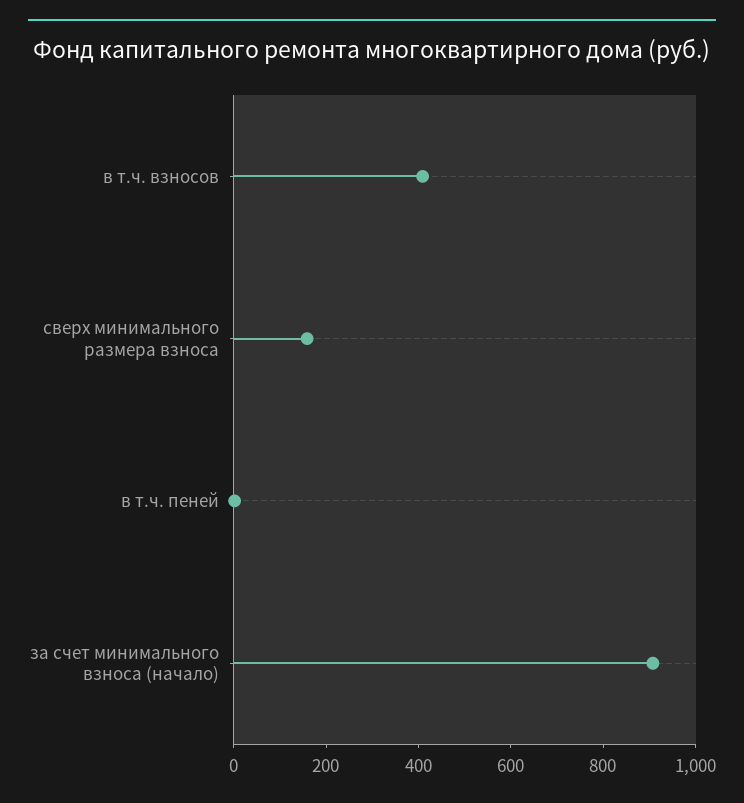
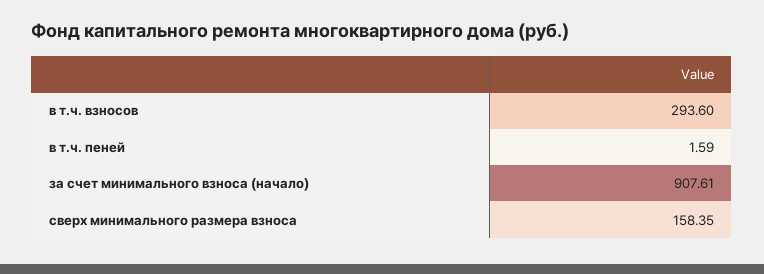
  {
-   "в т.ч. взносов": 400,
+   "в т.ч. взносов": 293.6,
    "сверх минимального размера взноса": 158.35,
    "в т.ч. пеней": 1.59,
    "за счет минимального взноса (начало)": 907.61
  }

